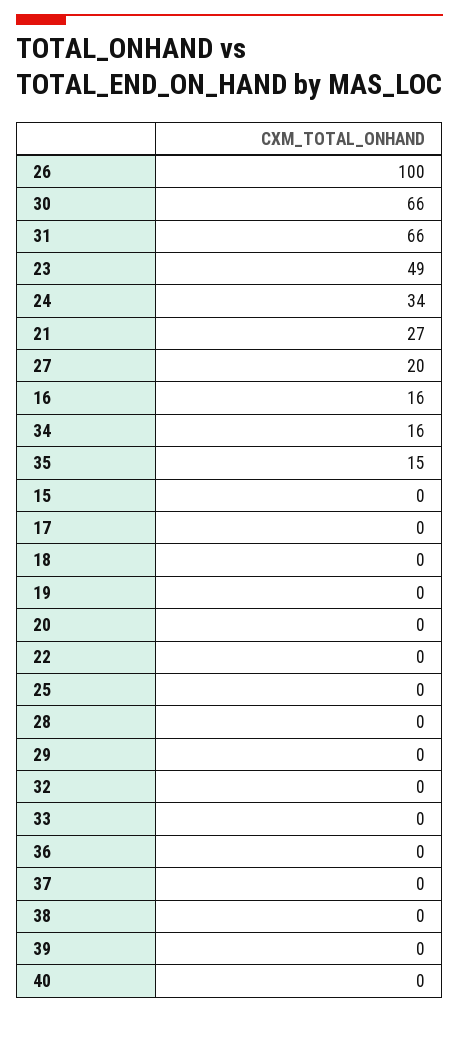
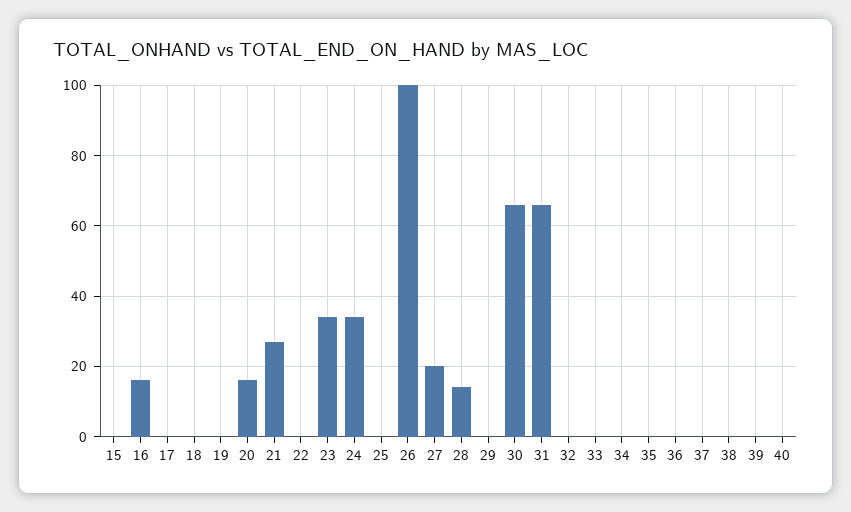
  {
    "26": 100,
    "30": 66,
    "31": 66,
-   "23": 49,
+   "23": 35,
    "24": 34,
    "21": 27,
    "27": 20,
    "16": 16,
-   "34": 16,
+   "34": 0,
-   "35": 15,
+   "35": 0,
    "15": 0,
    "17": 0,
    "18": 0,
    "19": 0,
-   "20": 0,
+   "20": 15,
    "22": 0,
    "25": 0,
-   "28": 0,
+   "28": 15,
    "29": 0,
    "32": 0,
    "33": 0,
    "36": 0,
    "37": 0,
    "38": 0,
    "39": 0,
    "40": 0
  }

